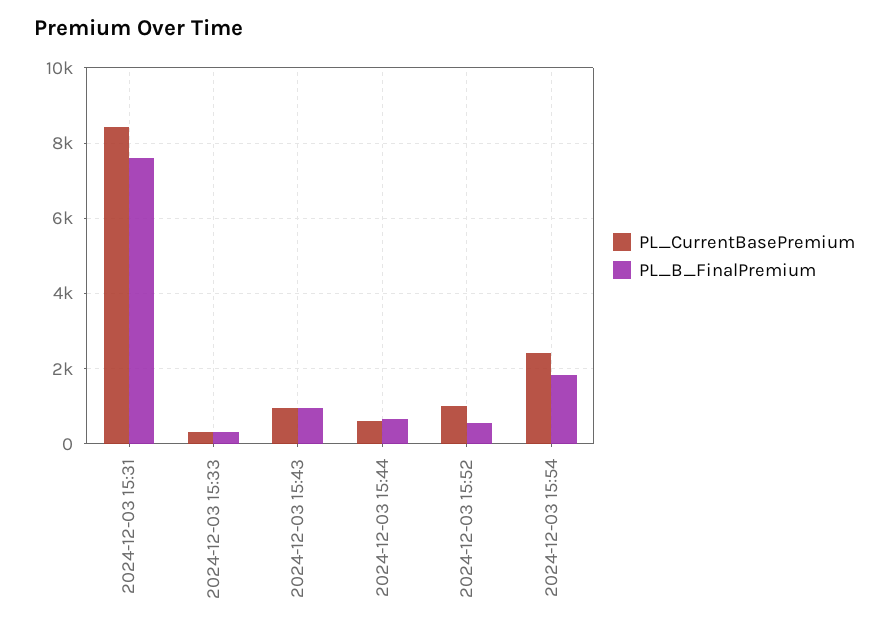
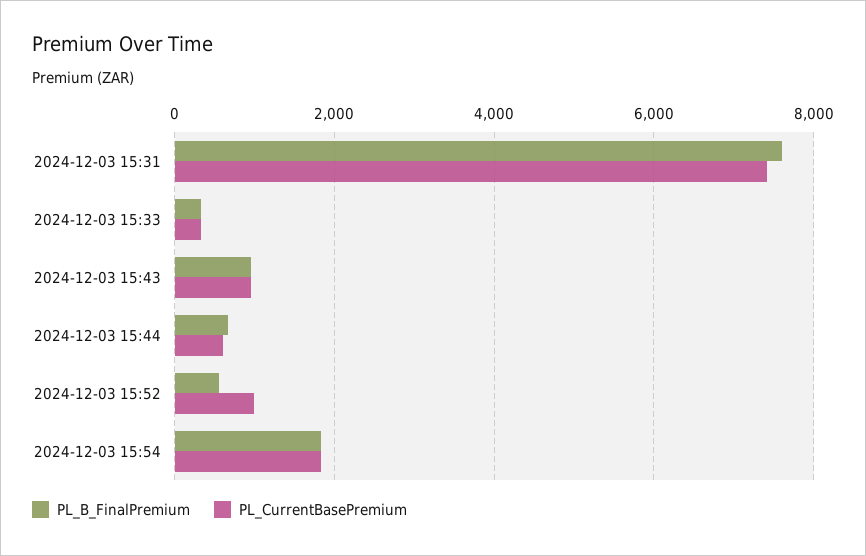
  {
    "PL_CurrentBasePremium": {
-     "2024-12-03 15:31": 8400,
+     "2024-12-03 15:31": 7400,
      "2024-12-03 15:33": 400,
      "2024-12-03 15:43": 1000,
      "2024-12-03 15:44": 600,
      "2024-12-03 15:52": 1000,
-     "2024-12-03 15:54": 2400
+     "2024-12-03 15:54": 1800
    },
    "PL_B_FinalPremium": {
      "2024-12-03 15:31": 7600,
      "2024-12-03 15:33": 400,
      "2024-12-03 15:43": 1000,
      "2024-12-03 15:44": 600,
      "2024-12-03 15:52": 600,
      "2024-12-03 15:54": 1800
    }
  }

